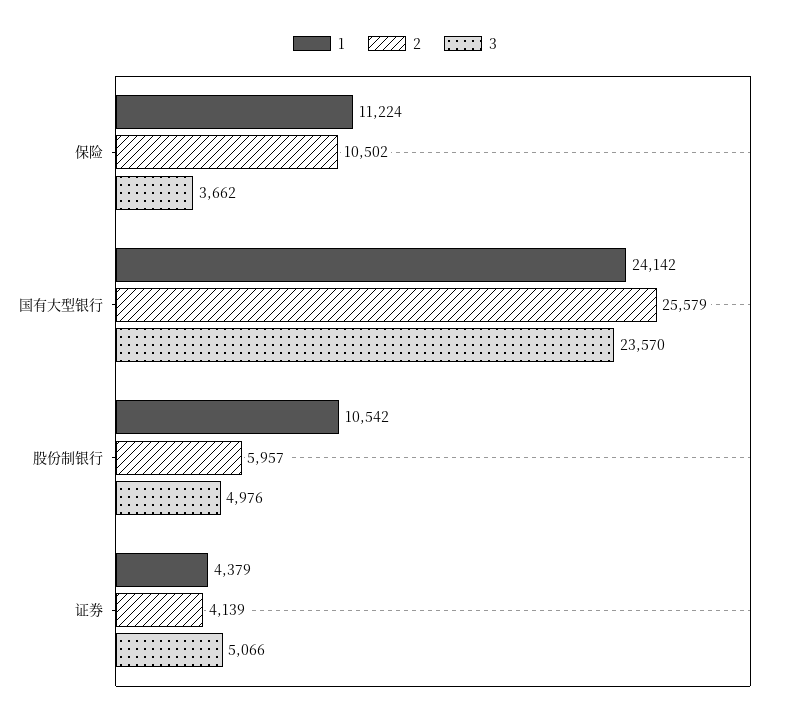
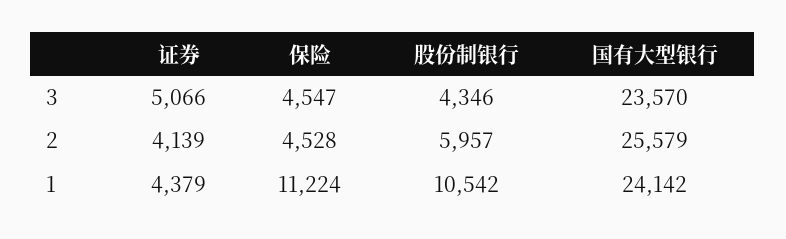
  {
    "1": {
      "保险": 11224,
      "国有大型银行": 24142,
      "股份制银行": 10542,
      "证券": 4379
    },
    "2": {
-     "保险": 10502,
+     "保险": 4528,
      "国有大型银行": 25579,
      "股份制银行": 5957,
      "证券": 4139
    },
    "3": {
-     "保险": 3662,
+     "保险": 4547,
      "国有大型银行": 23570,
-     "股份制银行": 4976,
+     "股份制银行": 4346,
      "证券": 5066
    }
  }

